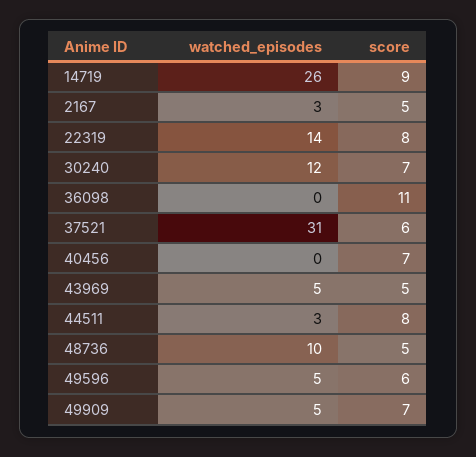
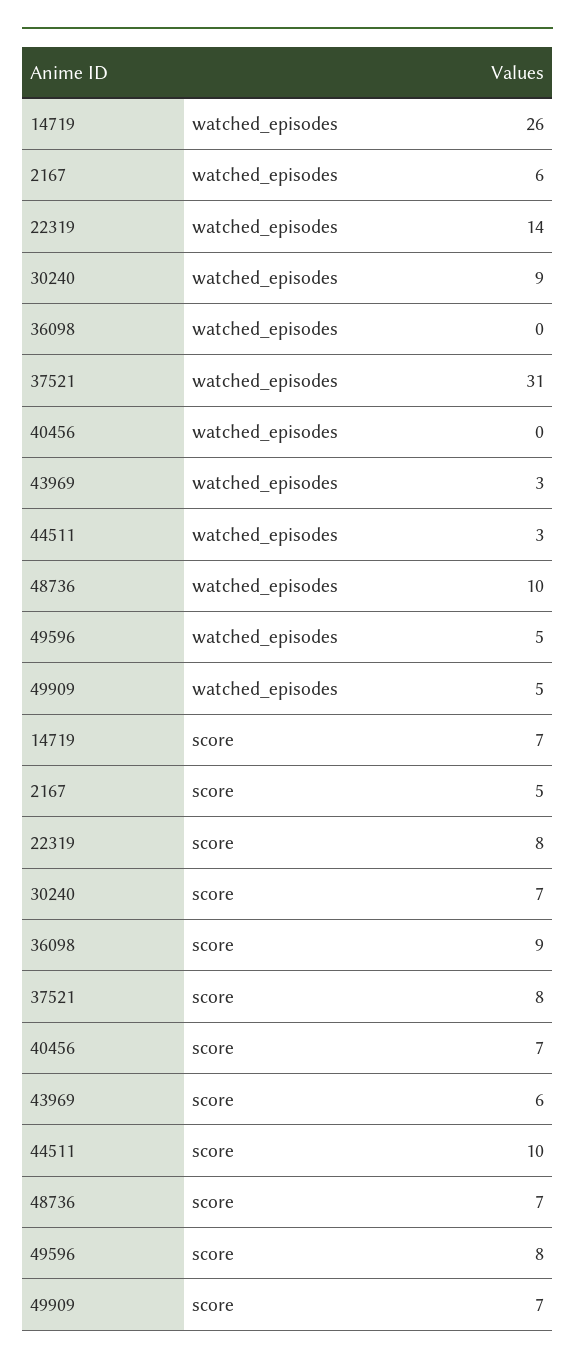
  {
    "watched_episodes": {
      "14719": 26,
-     "2167": 3,
+     "2167": 6,
      "22319": 14,
-     "30240": 12,
+     "30240": 9,
      "36098": 0,
      "37521": 31,
      "40456": 0,
-     "43969": 5,
+     "43969": 3,
      "44511": 3,
      "48736": 10,
      "49596": 5,
      "49909": 5
    },
    "score": {
-     "14719": 9,
+     "14719": 7,
      "2167": 5,
      "22319": 8,
      "30240": 7,
-     "36098": 11,
+     "36098": 9,
-     "37521": 6,
+     "37521": 8,
      "40456": 7,
-     "43969": 5,
+     "43969": 6,
-     "44511": 8,
+     "44511": 10,
-     "48736": 5,
+     "48736": 7,
-     "49596": 6,
+     "49596": 8,
      "49909": 7
    }
  }

